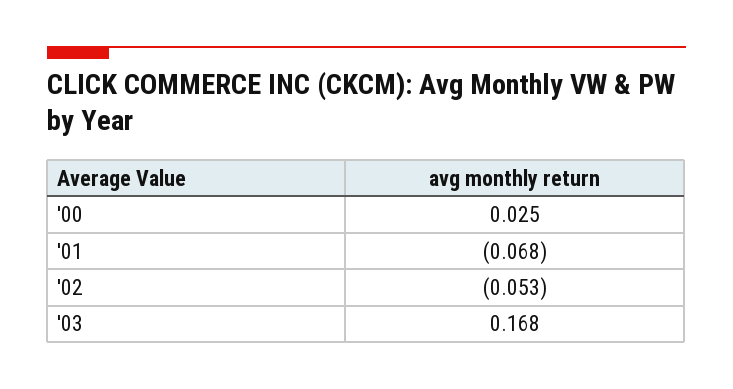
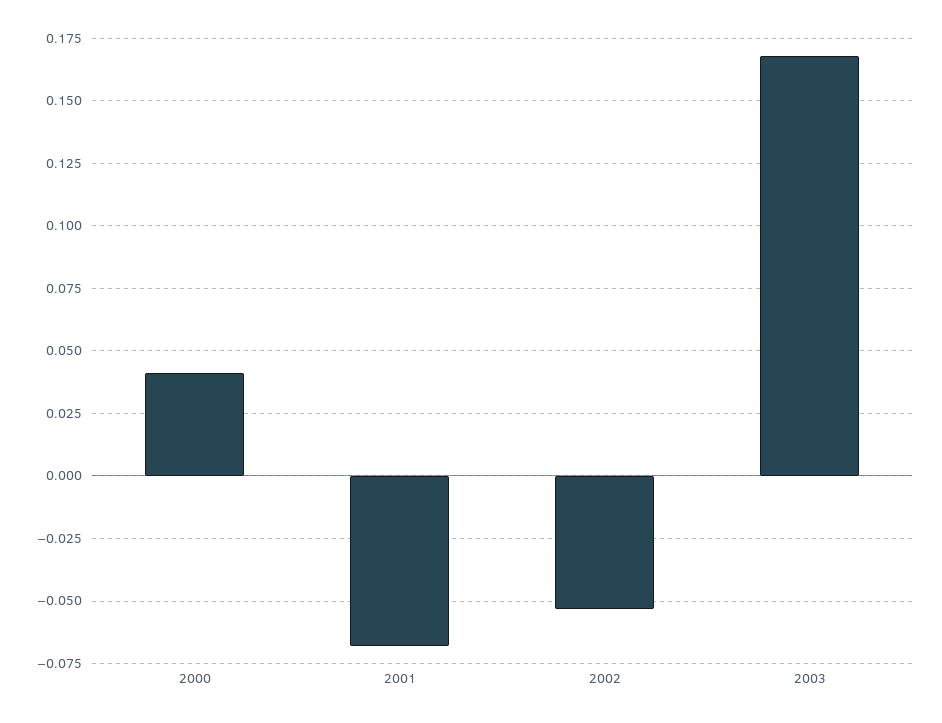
  {
-   "'00": 0.025,
+   "'00": 0.04,
    "'01": -0.068,
    "'02": -0.053,
    "'03": 0.168
  }

